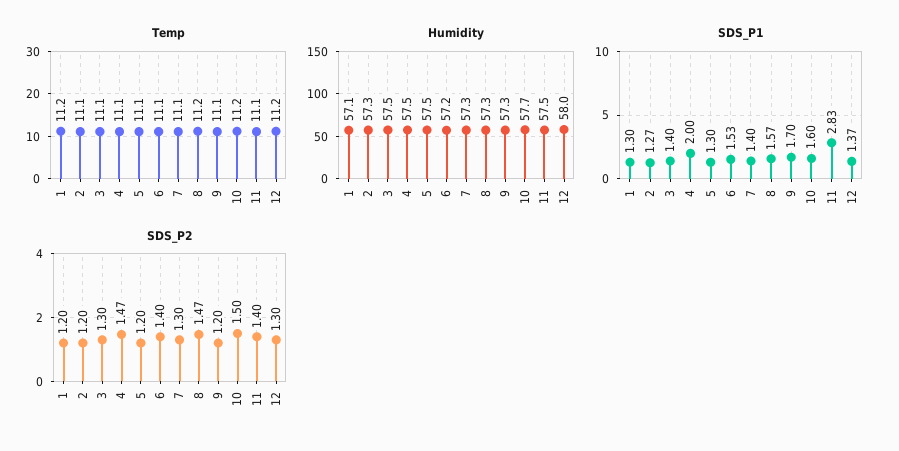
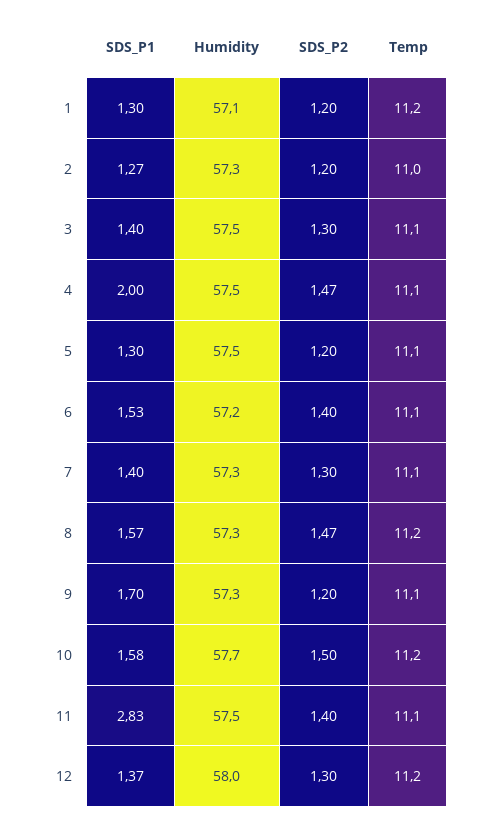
  {
    "Temp": {
      "1": 11.2,
-     "2": 11.1,
+     "2": 11,
      "3": 11.1,
      "4": 11.1,
      "5": 11.1,
      "6": 11.1,
      "7": 11.1,
      "8": 11.2,
      "9": 11.1,
      "10": 11.2,
      "11": 11.1,
      "12": 11.2
    },
    "Humidity": {
      "1": 57.1,
      "2": 57.3,
      "3": 57.5,
      "4": 57.5,
      "5": 57.5,
      "6": 57.2,
      "7": 57.3,
      "8": 57.3,
      "9": 57.3,
      "10": 57.7,
      "11": 57.5,
      "12": 58
    },
    "SDS_P1": {
      "1": 1.3,
      "2": 1.27,
      "3": 1.4,
      "4": 2,
      "5": 1.3,
      "6": 1.53,
      "7": 1.4,
      "8": 1.57,
      "9": 1.7,
-     "10": 1.6,
+     "10": 1.58,
      "11": 2.83,
      "12": 1.37
    },
    "SDS_P2": {
      "1": 1.2,
      "2": 1.2,
      "3": 1.3,
      "4": 1.47,
      "5": 1.2,
      "6": 1.4,
      "7": 1.3,
      "8": 1.47,
      "9": 1.2,
      "10": 1.5,
      "11": 1.4,
      "12": 1.3
    }
  }

